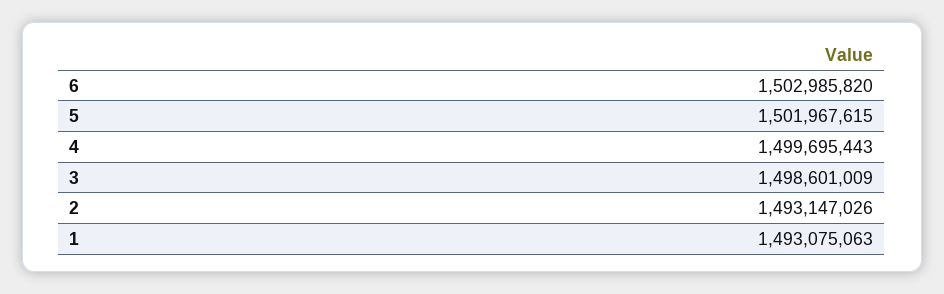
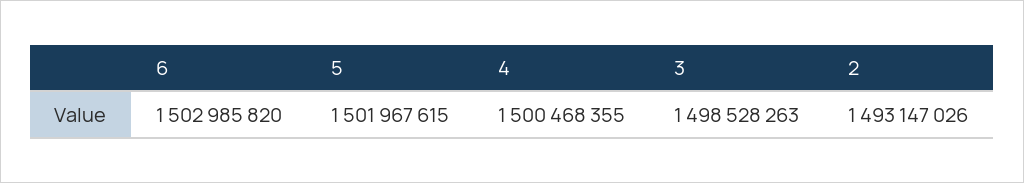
  {
    "6": 1502985820,
    "5": 1501967615,
-   "4": 1499695443,
+   "4": 1500468355,
-   "3": 1498601009,
+   "3": 1498528263,
-   "2": 1493147026,
+   "2": 1493147026
-   "1": 1493075063
  }

